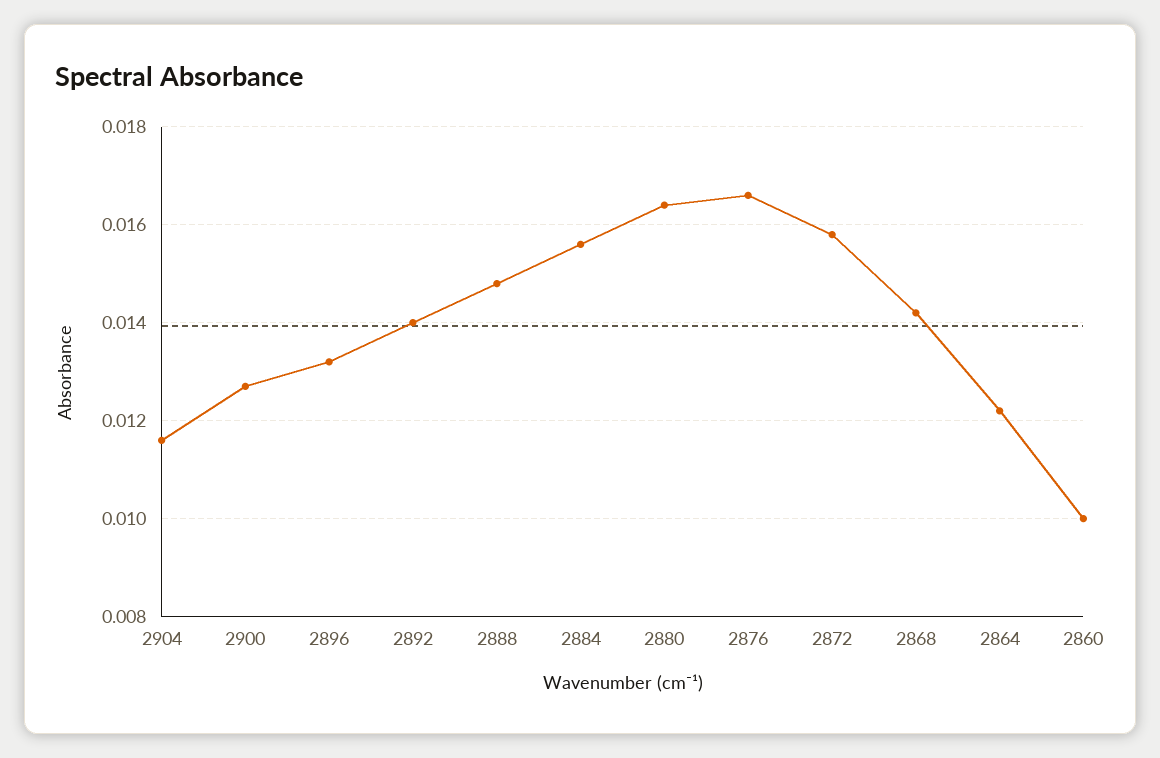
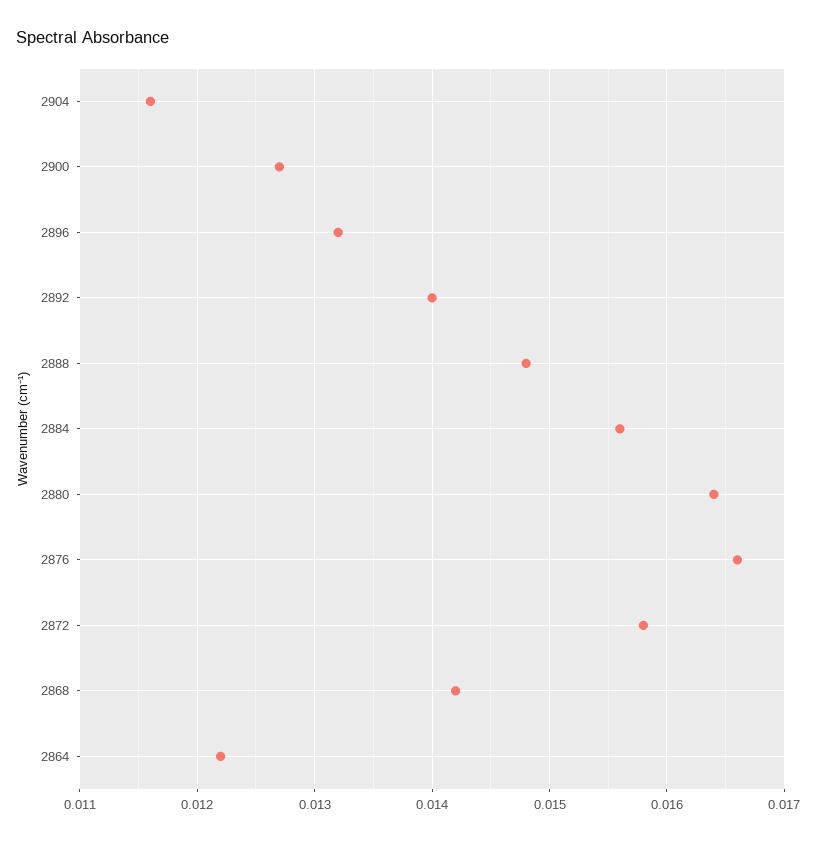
  {
    "2904": 0.0116,
    "2900": 0.0127,
    "2896": 0.0132,
    "2892": 0.014,
    "2888": 0.0148,
    "2884": 0.0156,
    "2880": 0.0164,
    "2876": 0.0166,
    "2872": 0.0158,
    "2868": 0.0142,
-   "2864": 0.0122,
+   "2864": 0.0122
-   "2860": 0.01
  }

